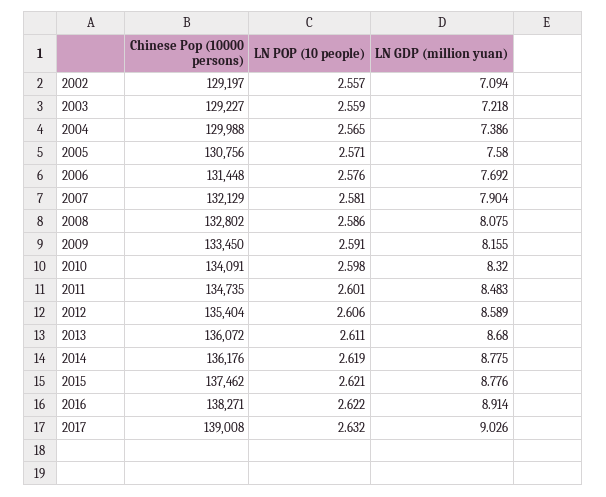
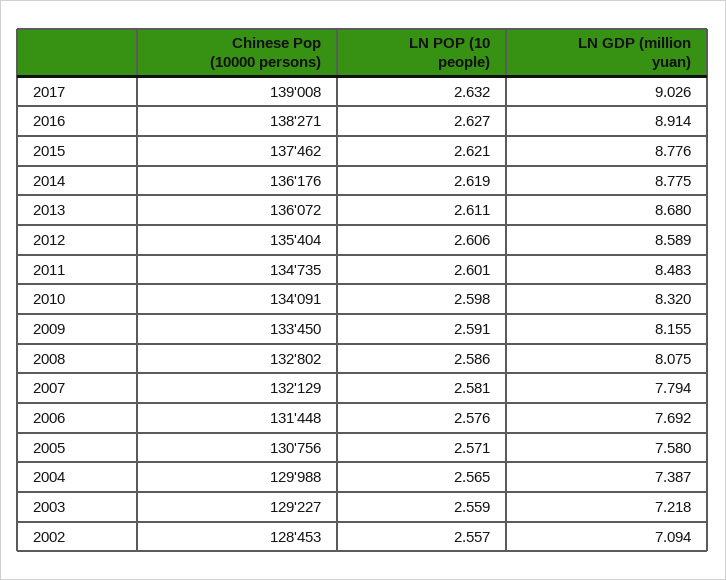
  {
    "Chinese Pop (10000 persons)": {
-     "2002": 129197,
+     "2002": 128453,
      "2003": 129227,
      "2004": 129988,
      "2005": 130756,
      "2006": 131448,
      "2007": 132129,
      "2008": 132802,
      "2009": 133450,
      "2010": 134091,
      "2011": 134735,
      "2012": 135404,
      "2013": 136072,
      "2014": 136176,
      "2015": 137462,
      "2016": 138271,
      "2017": 139008
    },
    "LN POP (10 people)": {
      "2002": 2.557,
      "2003": 2.559,
      "2004": 2.565,
      "2005": 2.571,
      "2006": 2.576,
      "2007": 2.581,
      "2008": 2.586,
      "2009": 2.591,
      "2010": 2.598,
      "2011": 2.601,
      "2012": 2.606,
      "2013": 2.611,
      "2014": 2.619,
      "2015": 2.621,
-     "2016": 2.622,
+     "2016": 2.627,
      "2017": 2.632
    },
    "LN GDP (million yuan)": {
      "2002": 7.094,
      "2003": 7.218,
-     "2004": 7.386,
+     "2004": 7.387,
      "2005": 7.58,
      "2006": 7.692,
-     "2007": 7.904,
+     "2007": 7.794,
      "2008": 8.075,
      "2009": 8.155,
      "2010": 8.32,
      "2011": 8.483,
      "2012": 8.589,
      "2013": 8.68,
      "2014": 8.775,
      "2015": 8.776,
      "2016": 8.914,
      "2017": 9.026
    }
  }

